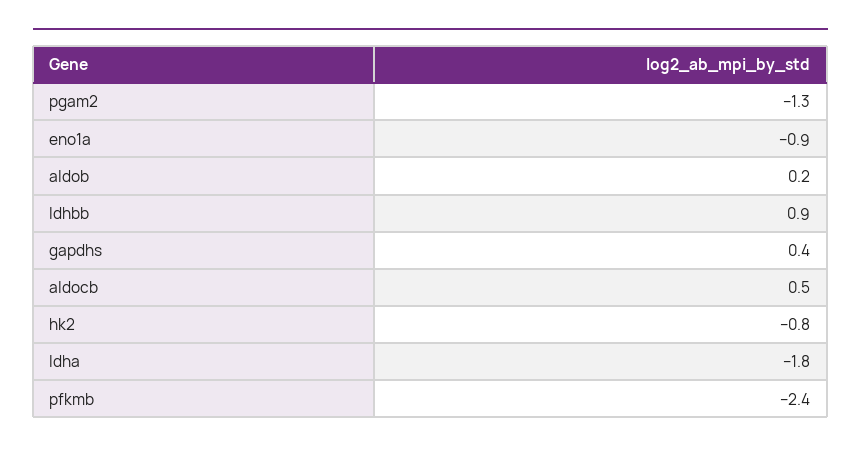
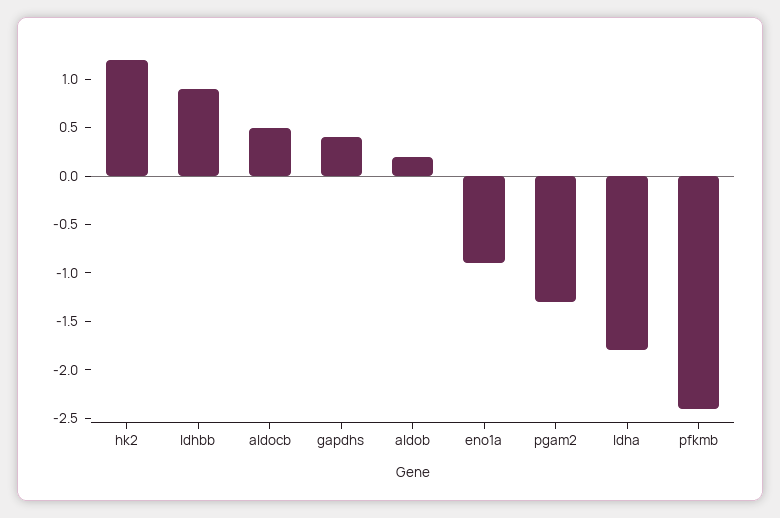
  {
    "pgam2": -1.3,
    "eno1a": -0.9,
    "aldob": 0.2,
    "ldhbb": 0.9,
    "gapdhs": 0.4,
    "aldocb": 0.5,
-   "hk2": -0.8,
+   "hk2": 1.2,
    "ldha": -1.8,
    "pfkmb": -2.4
  }

